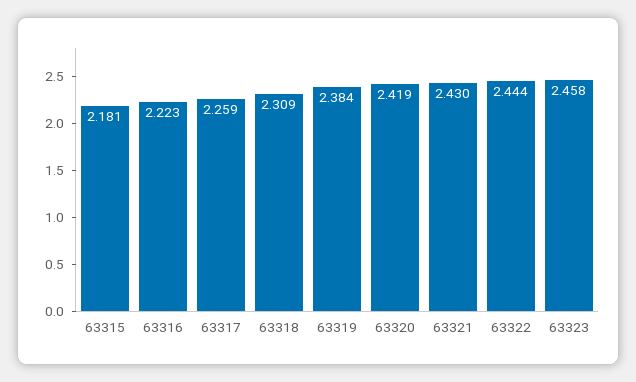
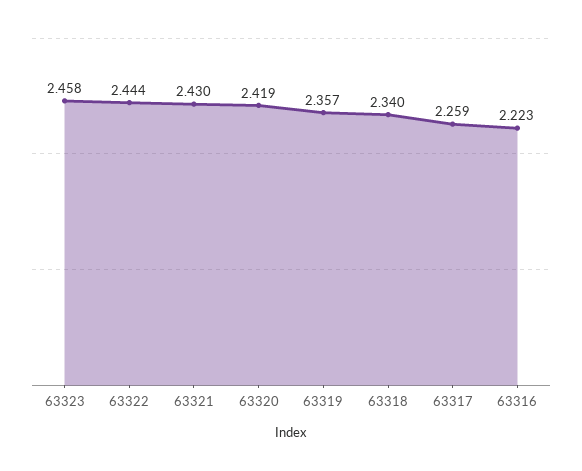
  {
-   "63315": 2.181,
    "63316": 2.223,
    "63317": 2.259,
-   "63318": 2.309,
+   "63318": 2.34,
-   "63319": 2.384,
+   "63319": 2.357,
    "63320": 2.419,
    "63321": 2.43,
    "63322": 2.444,
    "63323": 2.458
  }

